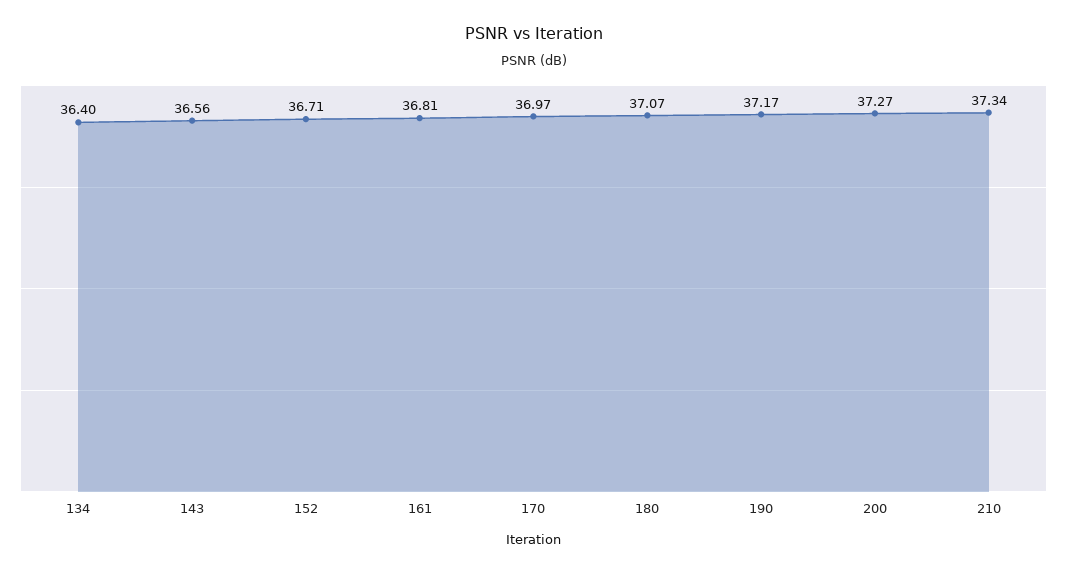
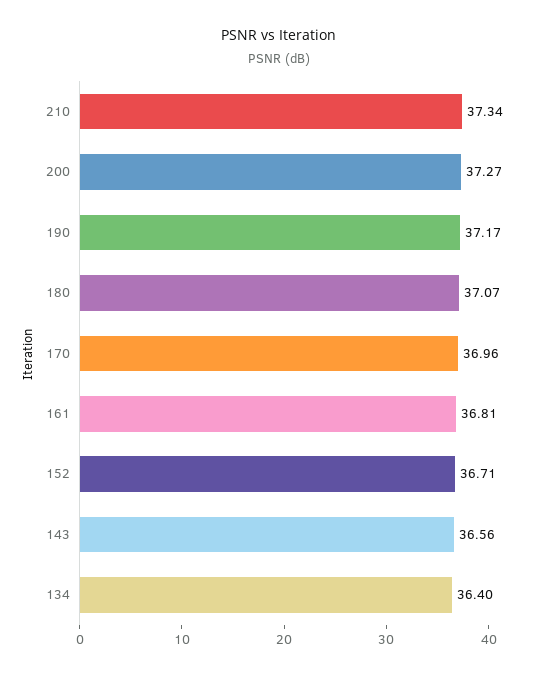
  {
    "134": 36.4,
    "143": 36.56,
    "152": 36.71,
    "161": 36.81,
-   "170": 36.97,
+   "170": 36.96,
    "180": 37.07,
    "190": 37.17,
    "200": 37.27,
    "210": 37.34
  }

